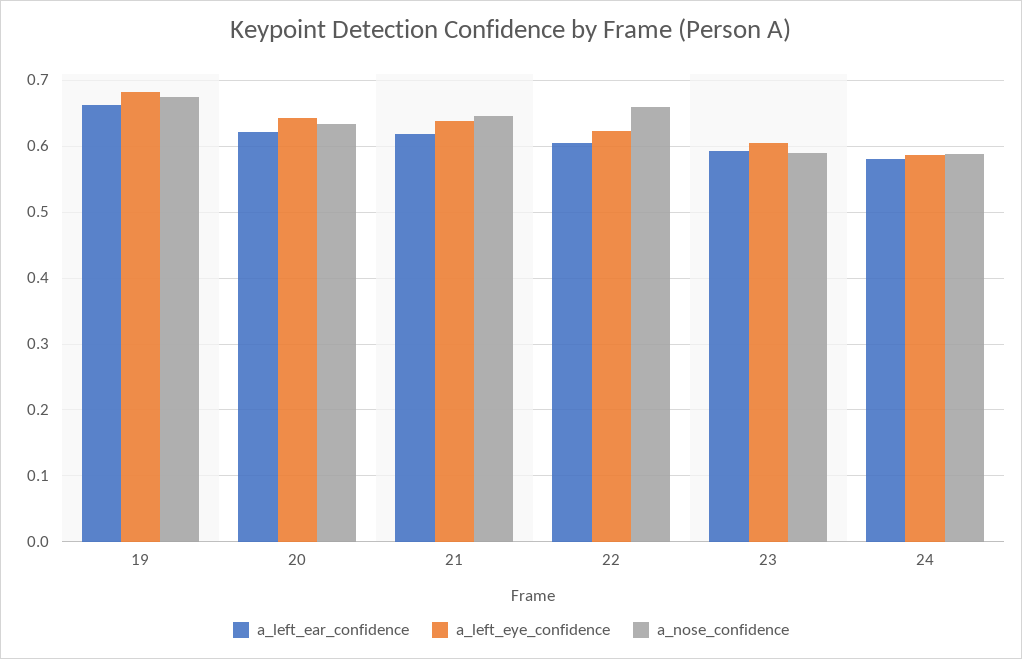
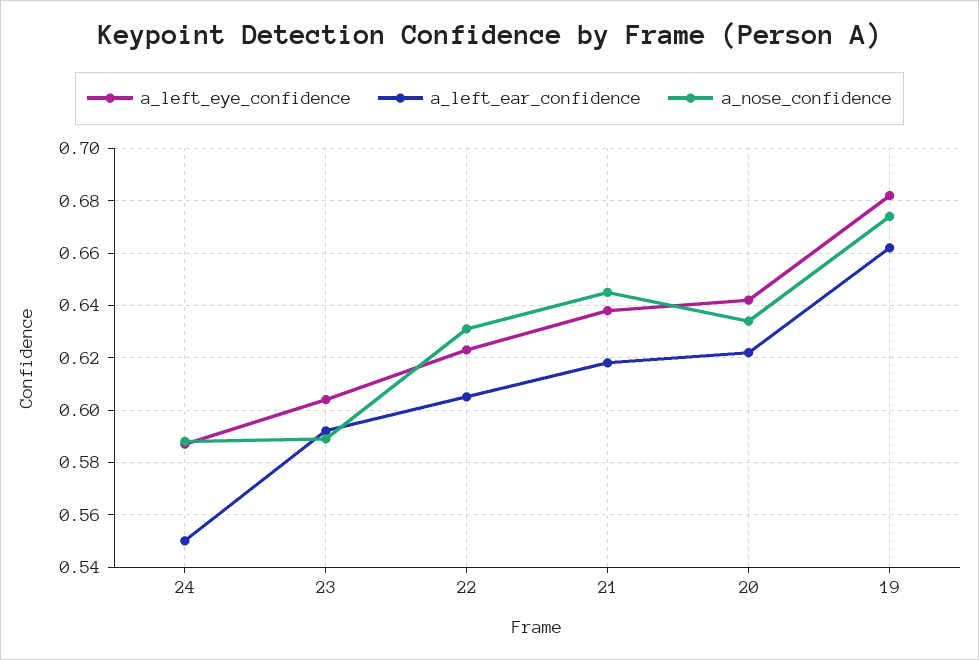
  {
    "a_left_ear_confidence": {
      "19": 0.66,
      "20": 0.62,
      "21": 0.62,
      "22": 0.605,
      "23": 0.59,
-     "24": 0.58
+     "24": 0.55
    },
    "a_left_eye_confidence": {
      "19": 0.68,
      "20": 0.64,
      "21": 0.64,
      "22": 0.625,
      "23": 0.605,
      "24": 0.585
    },
    "a_nose_confidence": {
      "19": 0.675,
      "20": 0.635,
      "21": 0.645,
-     "22": 0.66,
+     "22": 0.63,
      "23": 0.59,
      "24": 0.59
    }
  }

